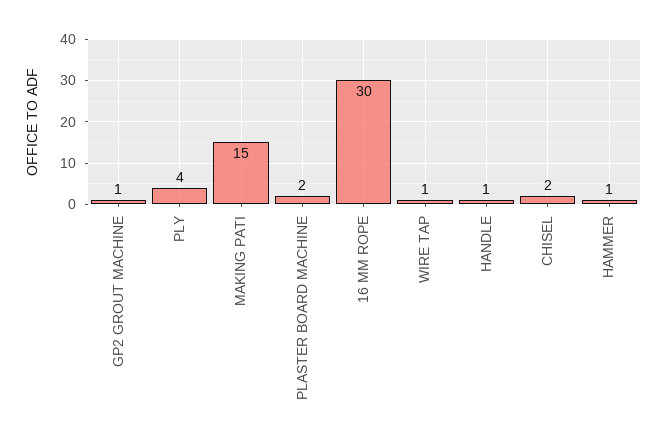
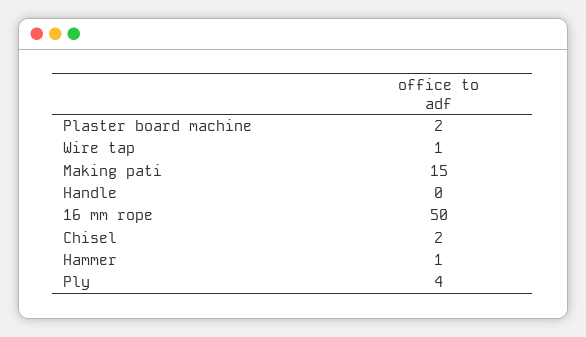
  {
-   "GP2 GROUT MACHINE": 1,
    "PLY": 4,
    "MAKING PATI": 15,
    "PLASTER BOARD MACHINE": 2,
-   "16 MM ROPE": 30,
+   "16 MM ROPE": 50,
    "WIRE TAP": 1,
-   "HANDLE": 1,
+   "HANDLE": 0,
    "CHISEL": 2,
    "HAMMER": 1
  }

